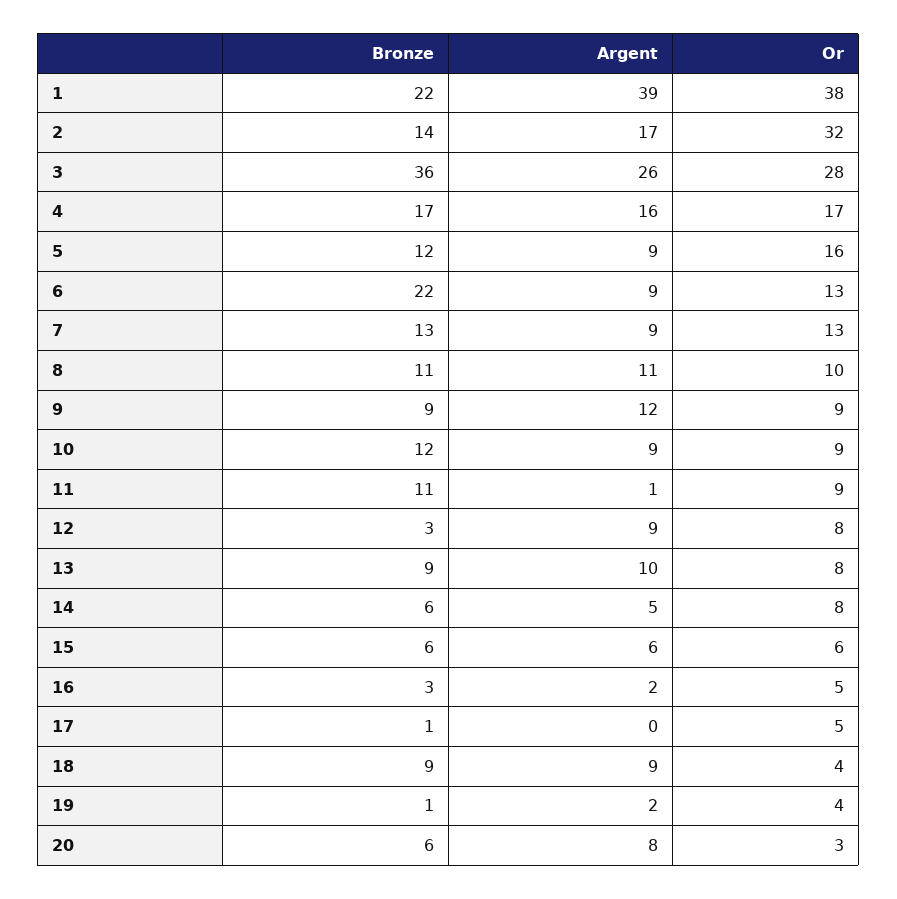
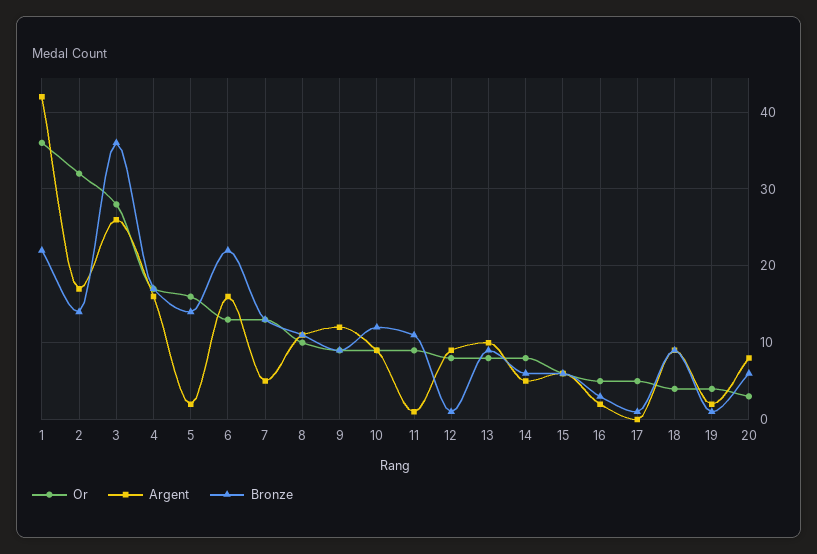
  {
    "Bronze": {
      "1": 22,
      "2": 14,
      "3": 36,
      "4": 17,
-     "5": 12,
+     "5": 14,
      "6": 22,
      "7": 13,
      "8": 11,
      "9": 9,
      "10": 12,
      "11": 11,
-     "12": 3,
+     "12": 1,
      "13": 9,
      "14": 6,
      "15": 6,
      "16": 3,
      "17": 1,
      "18": 9,
      "19": 1,
      "20": 6
    },
    "Argent": {
-     "1": 39,
+     "1": 42,
      "2": 17,
      "3": 26,
      "4": 16,
-     "5": 9,
+     "5": 2,
-     "6": 9,
+     "6": 16,
-     "7": 9,
+     "7": 5,
      "8": 11,
      "9": 12,
      "10": 9,
      "11": 1,
      "12": 9,
      "13": 10,
      "14": 5,
      "15": 6,
      "16": 2,
      "17": 0,
      "18": 9,
      "19": 2,
      "20": 8
    },
    "Or": {
-     "1": 38,
+     "1": 36,
      "2": 32,
      "3": 28,
      "4": 17,
      "5": 16,
      "6": 13,
      "7": 13,
      "8": 10,
      "9": 9,
      "10": 9,
      "11": 9,
      "12": 8,
      "13": 8,
      "14": 8,
      "15": 6,
      "16": 5,
      "17": 5,
      "18": 4,
      "19": 4,
      "20": 3
    }
  }

